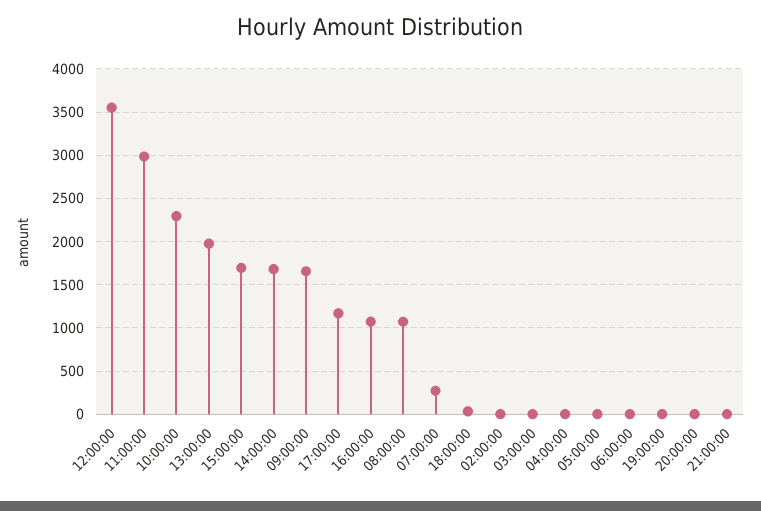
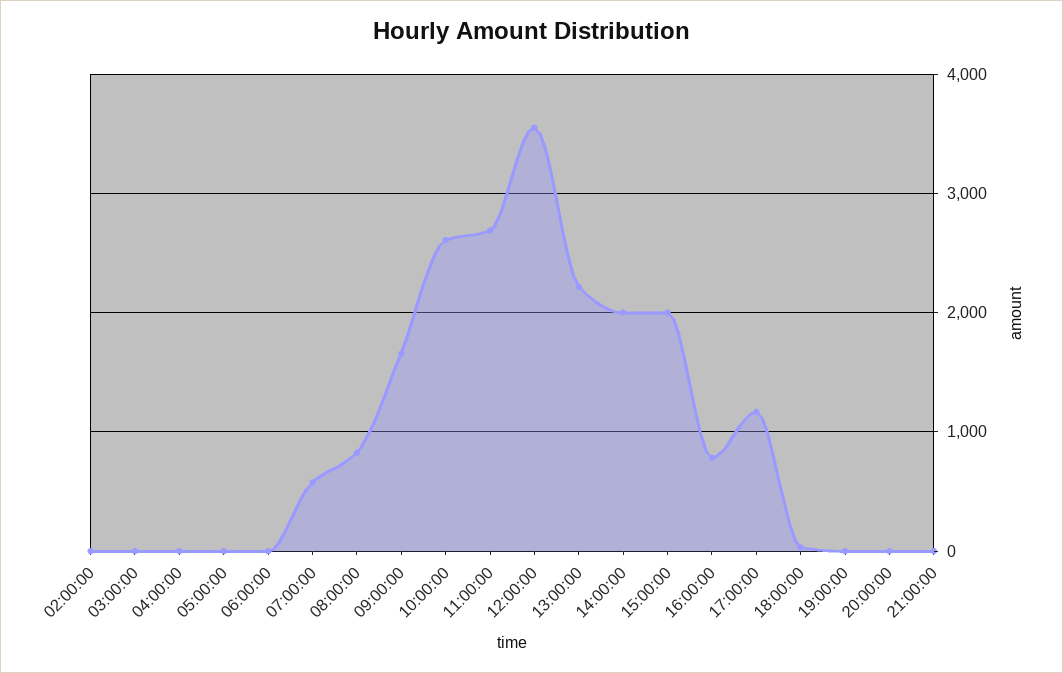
  {
    "12:00:00": 3600,
-   "11:00:00": 3000,
+   "11:00:00": 2700,
-   "10:00:00": 2300,
+   "10:00:00": 2600,
-   "13:00:00": 2000,
+   "13:00:00": 2200,
-   "15:00:00": 1700,
+   "15:00:00": 2000,
-   "14:00:00": 1700,
+   "14:00:00": 2000,
    "09:00:00": 1700,
    "17:00:00": 1200,
-   "16:00:00": 1100,
+   "16:00:00": 800,
-   "08:00:00": 1100,
+   "08:00:00": 800,
-   "07:00:00": 300,
+   "07:00:00": 600,
    "18:00:00": 0,
    "02:00:00": 0,
    "03:00:00": 0,
    "04:00:00": 0,
    "05:00:00": 0,
    "06:00:00": 0,
    "19:00:00": 0,
    "20:00:00": 0,
    "21:00:00": 0
  }

